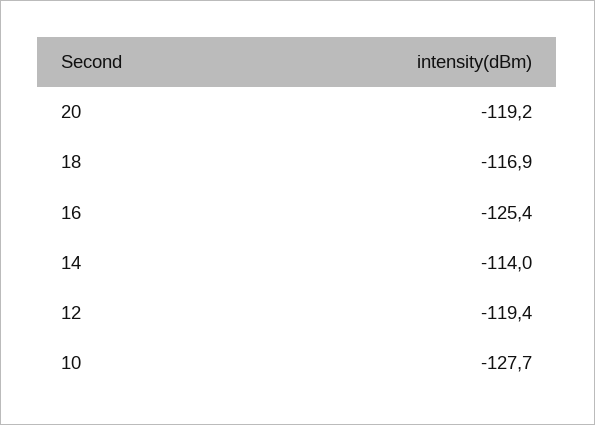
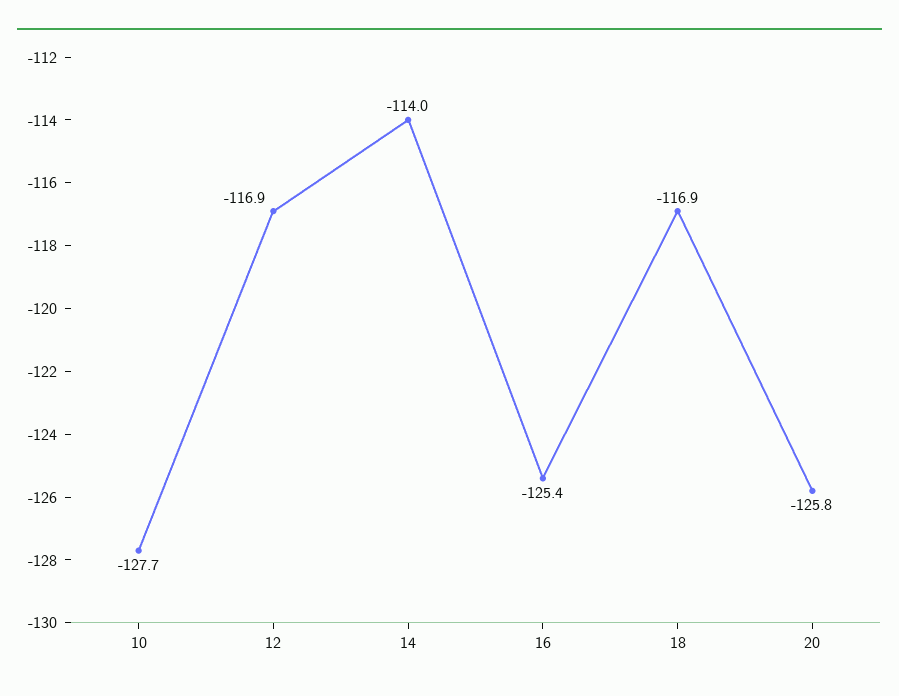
  {
-   "20": -119.2,
+   "20": -125.8,
    "18": -116.9,
    "16": -125.4,
    "14": -114,
-   "12": -119.4,
+   "12": -116.9,
    "10": -127.7
  }

